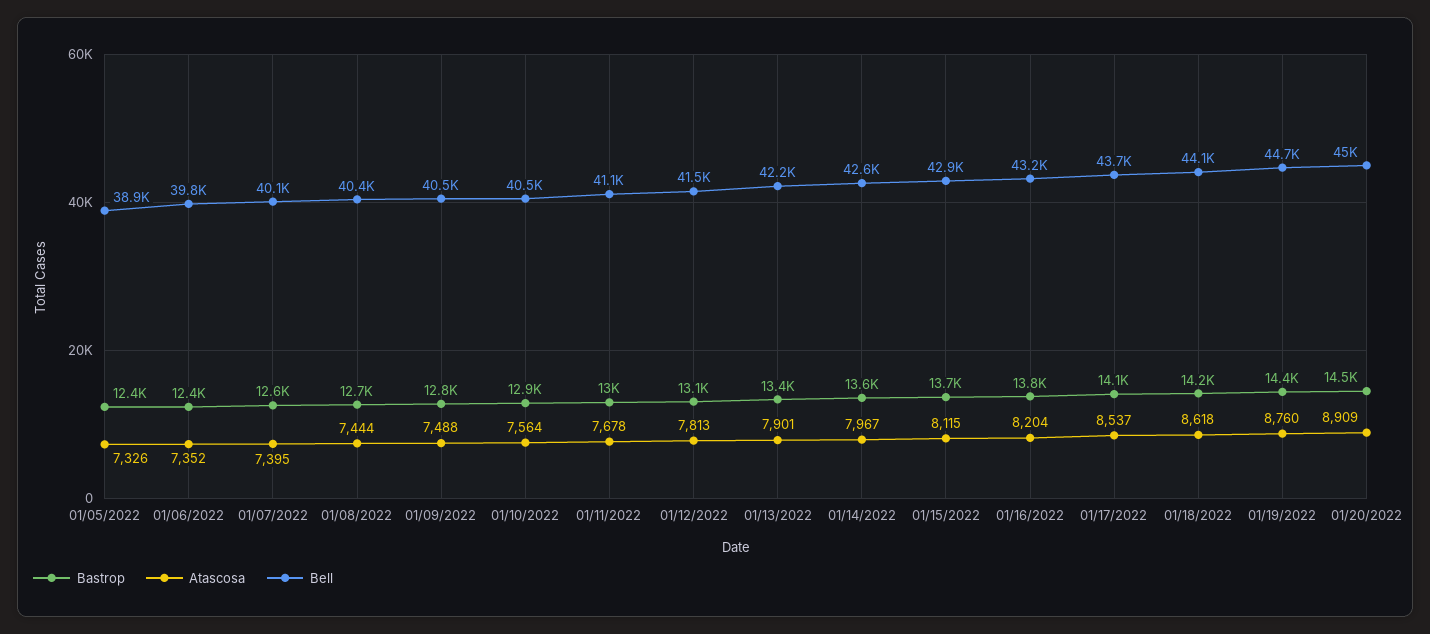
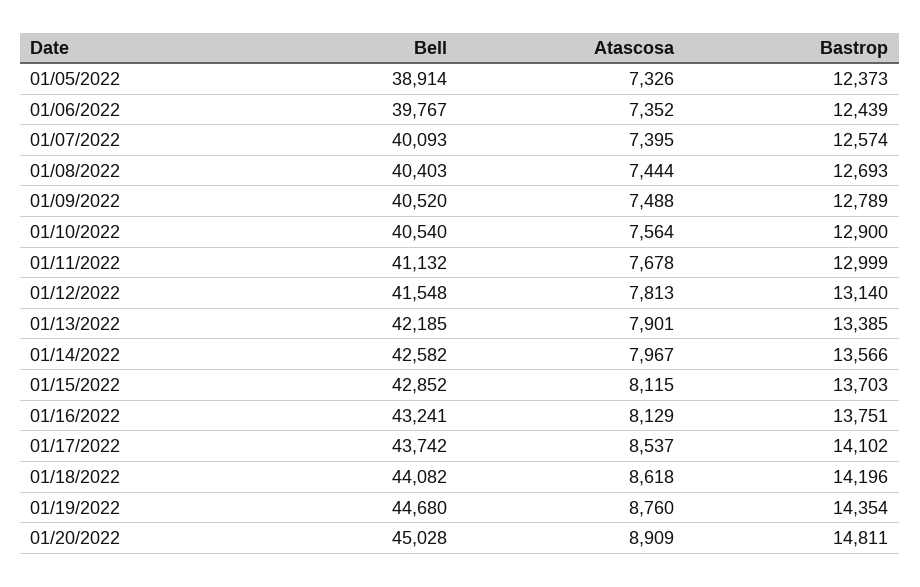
  {
    "Bastrop": {
      "01/05/2022": 12373,
      "01/06/2022": 12439,
      "01/07/2022": 12574,
      "01/08/2022": 12693,
      "01/09/2022": 12789,
      "01/10/2022": 12900,
      "01/11/2022": 12999,
      "01/12/2022": 13140,
      "01/13/2022": 13385,
      "01/14/2022": 13566,
      "01/15/2022": 13703,
      "01/16/2022": 13751,
      "01/17/2022": 14102,
      "01/18/2022": 14196,
      "01/19/2022": 14354,
-     "01/20/2022": 14500
+     "01/20/2022": 14811
    },
    "Atascosa": {
      "01/05/2022": 7326,
      "01/06/2022": 7352,
      "01/07/2022": 7395,
      "01/08/2022": 7444,
      "01/09/2022": 7488,
      "01/10/2022": 7564,
      "01/11/2022": 7678,
      "01/12/2022": 7813,
      "01/13/2022": 7901,
      "01/14/2022": 7967,
      "01/15/2022": 8115,
-     "01/16/2022": 8204,
+     "01/16/2022": 8129,
      "01/17/2022": 8537,
      "01/18/2022": 8618,
      "01/19/2022": 8760,
      "01/20/2022": 8909
    },
    "Bell": {
      "01/05/2022": 38914,
      "01/06/2022": 39767,
      "01/07/2022": 40093,
      "01/08/2022": 40403,
      "01/09/2022": 40520,
      "01/10/2022": 40540,
      "01/11/2022": 41132,
      "01/12/2022": 41548,
      "01/13/2022": 42185,
      "01/14/2022": 42582,
      "01/15/2022": 42852,
      "01/16/2022": 43241,
      "01/17/2022": 43742,
      "01/18/2022": 44082,
      "01/19/2022": 44680,
      "01/20/2022": 45028
    }
  }

